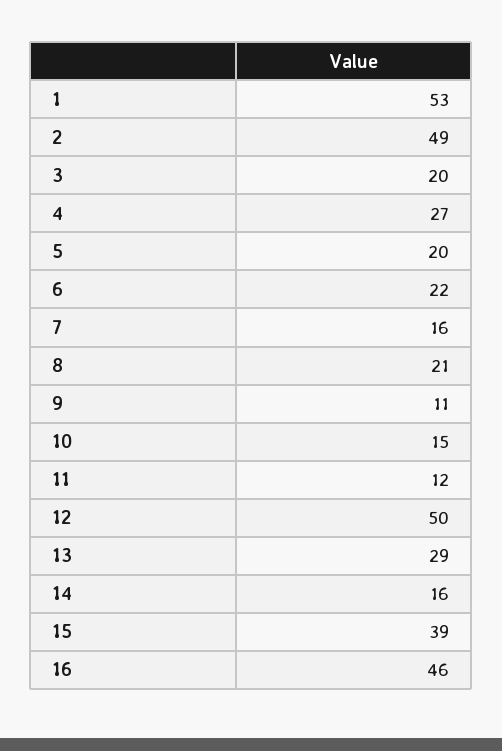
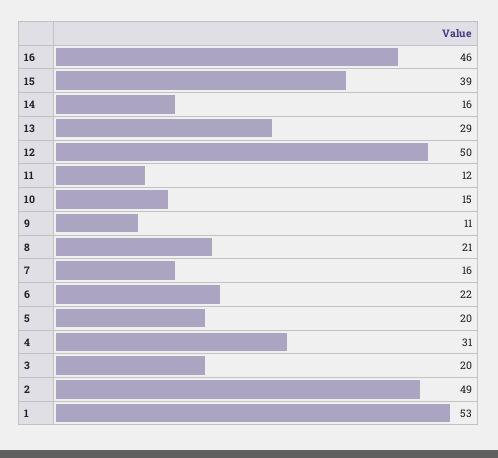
  {
    "1": 53,
    "2": 49,
    "3": 20,
-   "4": 27,
+   "4": 31,
    "5": 20,
    "6": 22,
    "7": 16,
    "8": 21,
    "9": 11,
    "10": 15,
    "11": 12,
    "12": 50,
    "13": 29,
    "14": 16,
    "15": 39,
    "16": 46
  }

